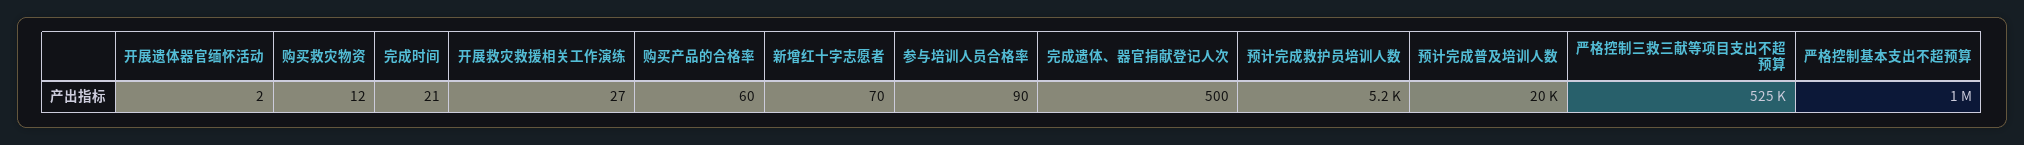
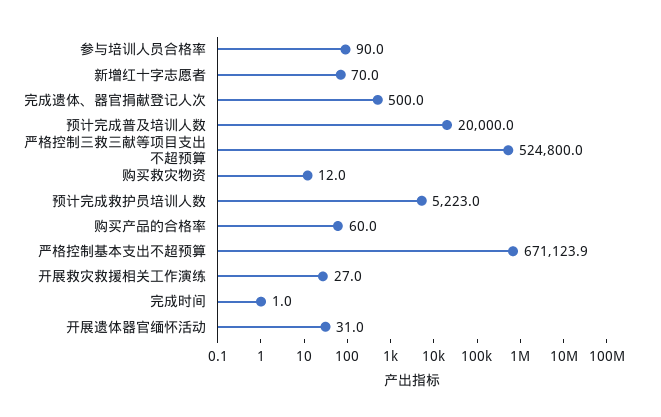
  {
-   "开展遗体器官缅怀活动": 2,
+   "开展遗体器官缅怀活动": 31,
    "购买救灾物资": 12,
-   "完成时间": 21,
+   "完成时间": 1,
    "开展救灾救援相关工作演练": 27,
    "购买产品的合格率": 60,
    "新增红十字志愿者": 70,
    "参与培训人员合格率": 90,
    "完成遗体、器官捐献登记人次": 500,
    "预计完成救护员培训人数": 5223,
    "预计完成普及培训人数": 20000,
    "严格控制三救三献等项目支出不超预算": 524800,
-   "严格控制基本支出不超预算": 1000000
+   "严格控制基本支出不超预算": 671123.9
  }

